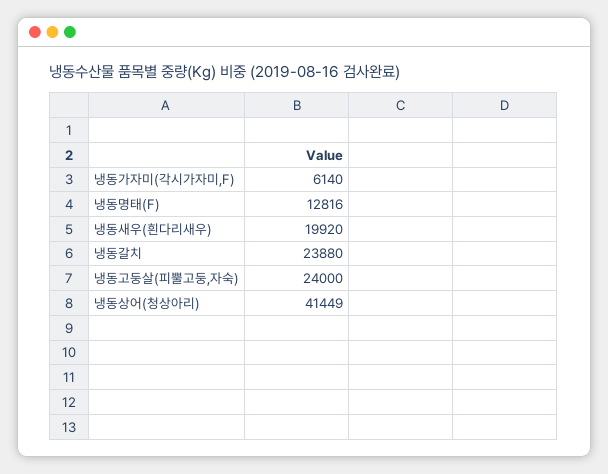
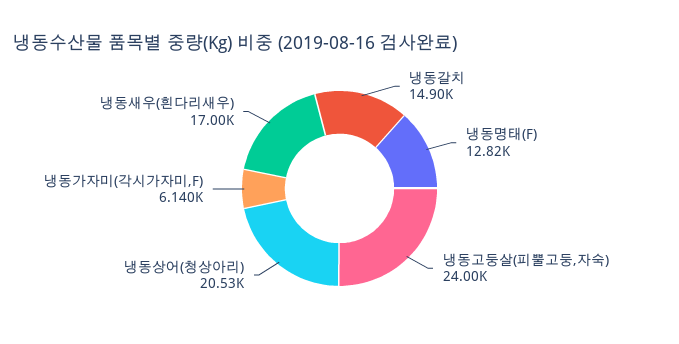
  {
    "냉동가자미(각시가자미,F)": 6140,
    "냉동명태(F)": 12816,
-   "냉동새우(흰다리새우)": 19920,
+   "냉동새우(흰다리새우)": 17000,
-   "냉동갈치": 23880,
+   "냉동갈치": 14900,
    "냉동고둥살(피뿔고둥,자숙)": 24000,
-   "냉동상어(청상아리)": 41449
+   "냉동상어(청상아리)": 20530
  }

